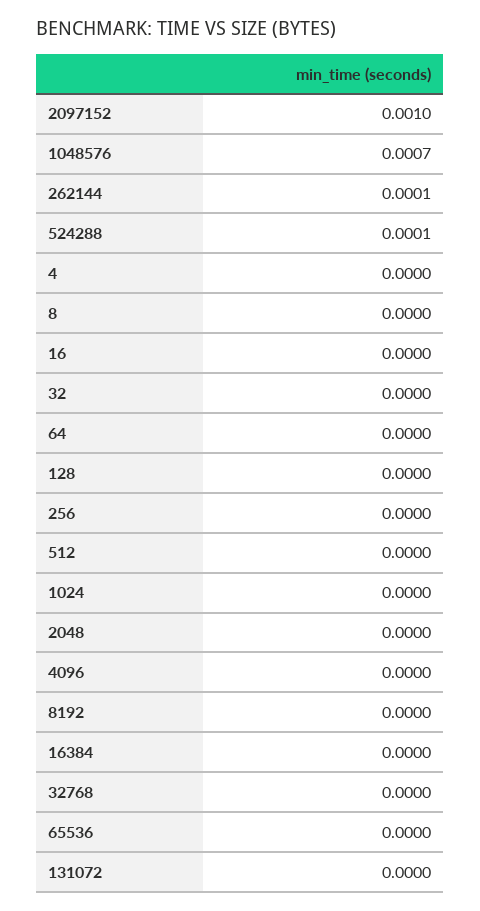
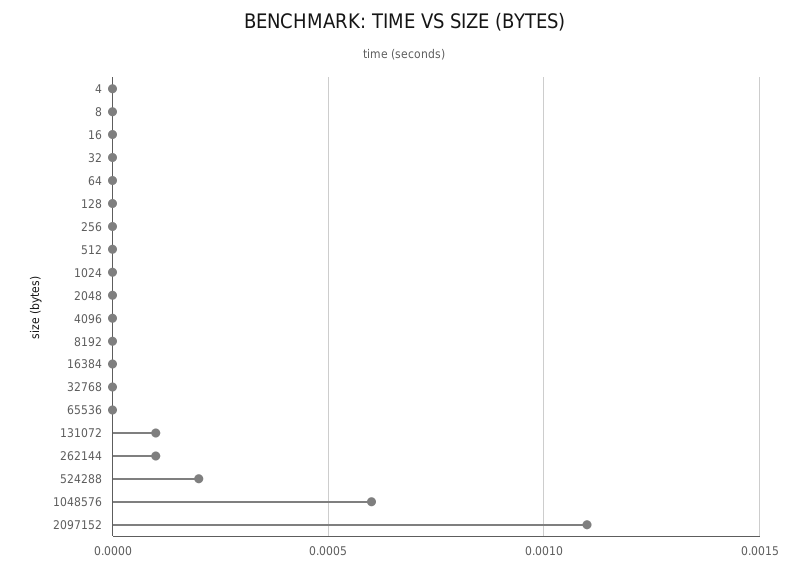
  {
-   "2097152": 0.001,
+   "2097152": 0.0011,
-   "1048576": 0.0007,
+   "1048576": 0.0006,
    "262144": 0.0001,
-   "524288": 0.0001,
+   "524288": 0.0002,
    "4": 0,
    "8": 0,
    "16": 0,
    "32": 0,
    "64": 0,
    "128": 0,
    "256": 0,
    "512": 0,
    "1024": 0,
    "2048": 0,
    "4096": 0,
    "8192": 0,
    "16384": 0,
    "32768": 0,
    "65536": 0,
-   "131072": 0
+   "131072": 0.0001
  }

